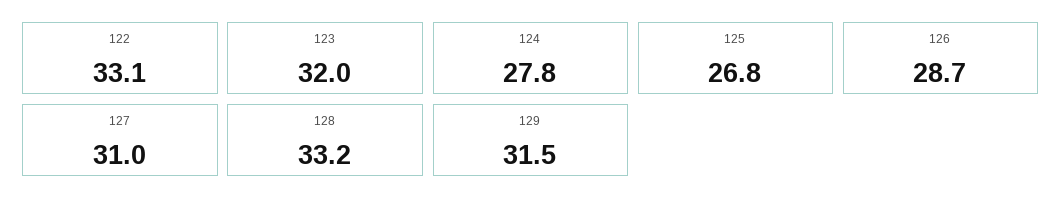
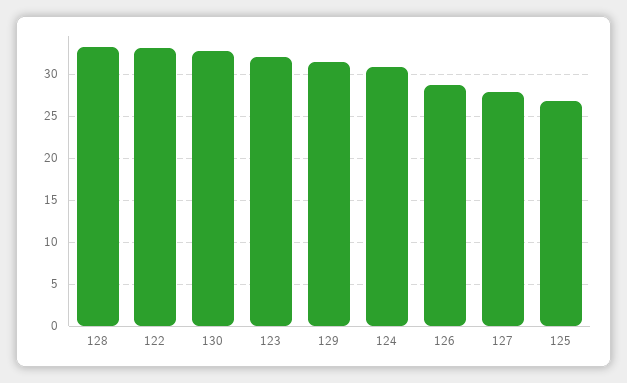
  {
    "122": 33.1,
    "123": 32,
-   "124": 27.8,
+   "124": 31,
    "125": 26.8,
    "126": 28.7,
-   "127": 31,
+   "127": 28,
    "128": 33.2,
-   "129": 31.5
+   "129": 31.5,
+   "130": 33
  }

